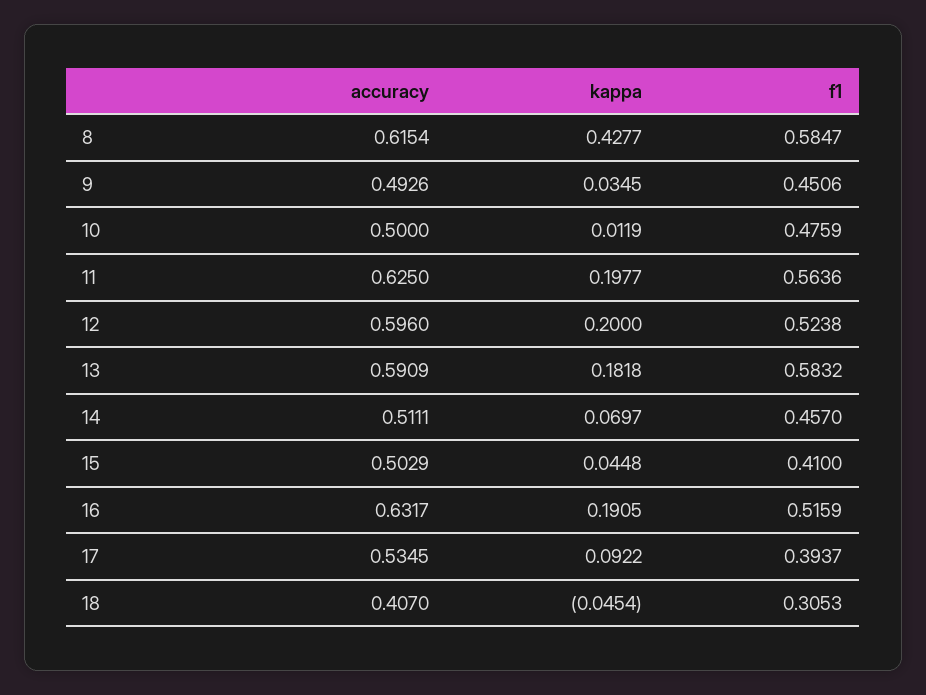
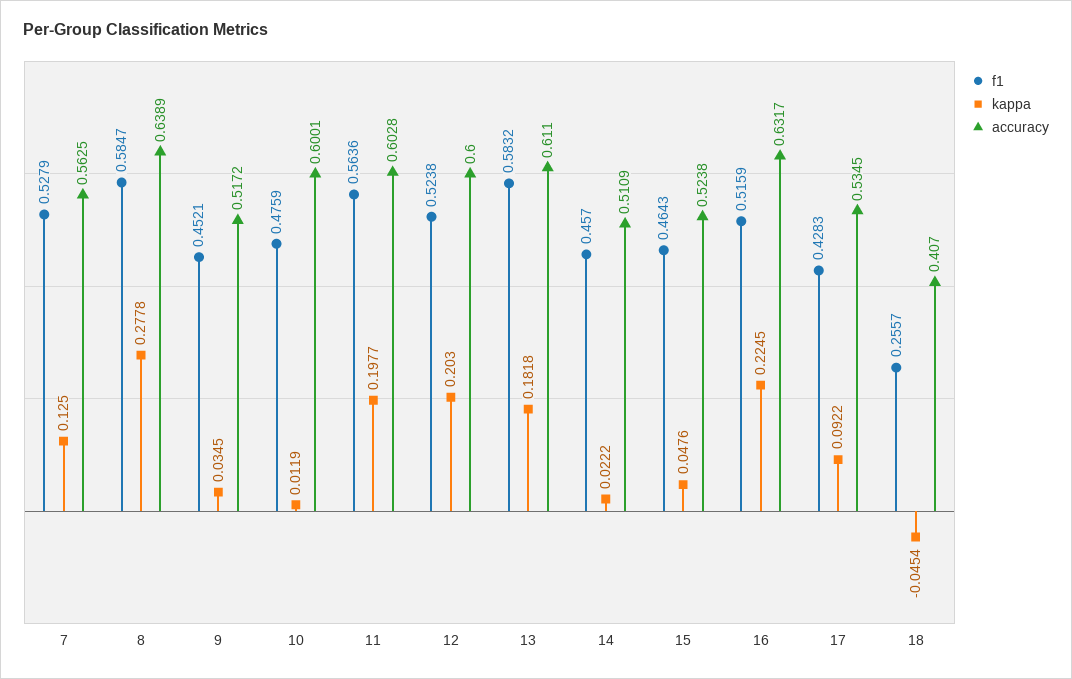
  {
    "accuracy": {
-     "8": 0.6154,
+     "8": 0.6389,
-     "9": 0.4926,
+     "9": 0.5172,
-     "10": 0.5,
+     "10": 0.6001,
-     "11": 0.625,
+     "11": 0.6028,
-     "12": 0.596,
+     "12": 0.6,
-     "13": 0.5909,
+     "13": 0.611,
-     "14": 0.5111,
+     "14": 0.5109,
-     "15": 0.5029,
+     "15": 0.5238,
      "16": 0.6317,
      "17": 0.5345,
-     "18": 0.407
+     "18": 0.407,
+     "7": 0.5625
    },
    "kappa": {
-     "8": 0.4277,
+     "8": 0.2778,
      "9": 0.0345,
      "10": 0.0119,
      "11": 0.1977,
-     "12": 0.2,
+     "12": 0.203,
      "13": 0.1818,
-     "14": 0.0697,
+     "14": 0.0222,
-     "15": 0.0448,
+     "15": 0.0476,
-     "16": 0.1905,
+     "16": 0.2245,
      "17": 0.0922,
-     "18": -0.0454
+     "18": -0.0454,
+     "7": 0.125
    },
    "f1": {
      "8": 0.5847,
-     "9": 0.4506,
+     "9": 0.4521,
      "10": 0.4759,
      "11": 0.5636,
      "12": 0.5238,
      "13": 0.5832,
      "14": 0.457,
-     "15": 0.41,
+     "15": 0.4643,
      "16": 0.5159,
-     "17": 0.3937,
+     "17": 0.4283,
-     "18": 0.3053
+     "18": 0.2557,
+     "7": 0.5279
    }
  }

